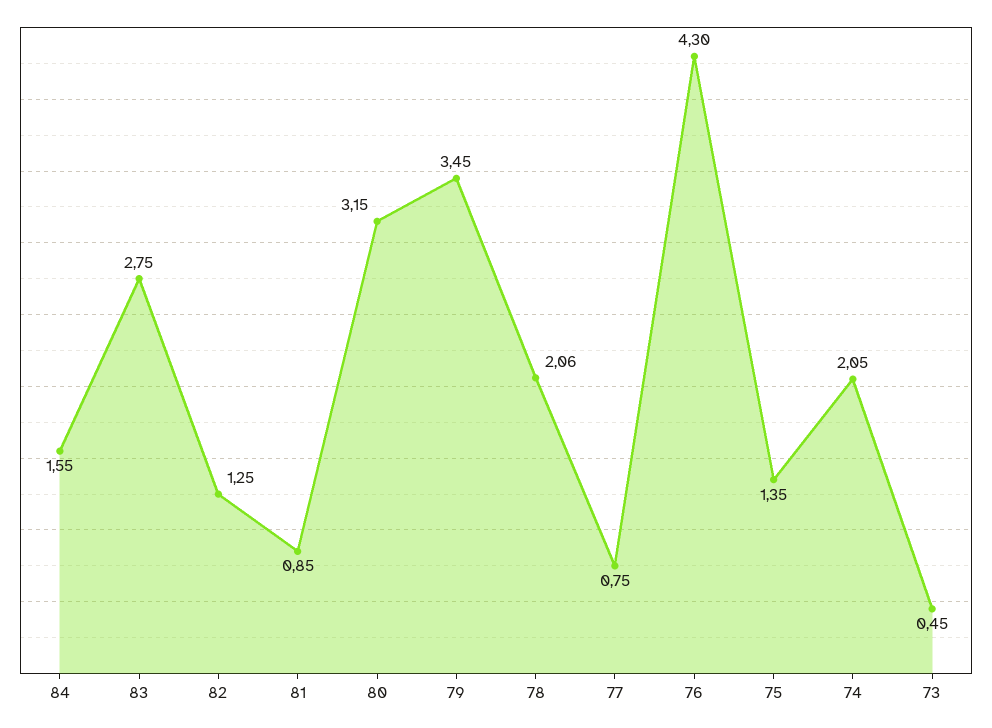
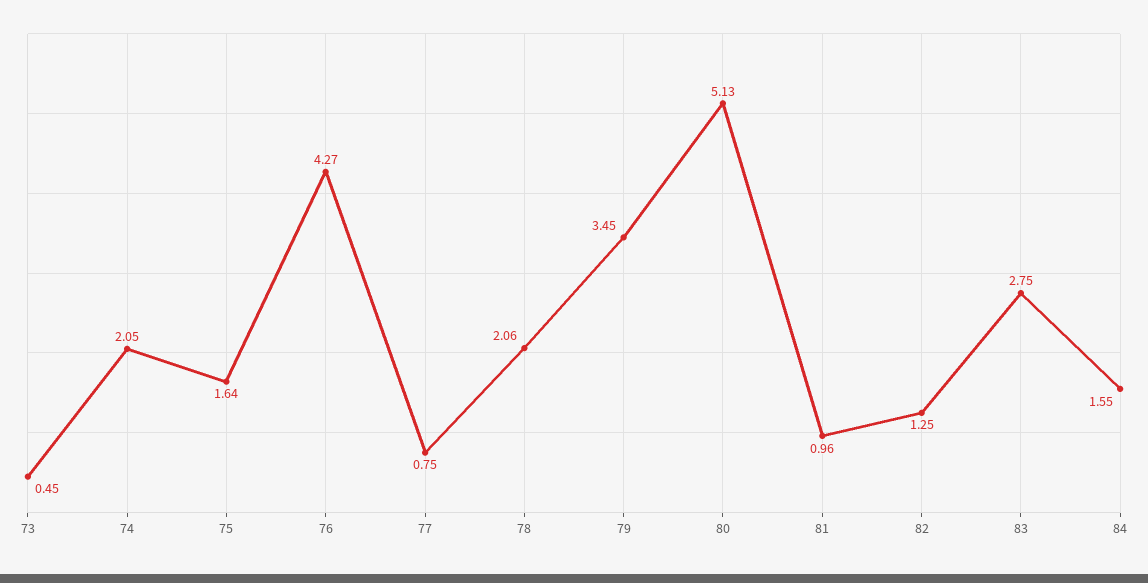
  {
    "84": 1.55,
    "83": 2.75,
    "82": 1.25,
-   "81": 0.85,
+   "81": 0.96,
-   "80": 3.15,
+   "80": 5.13,
    "79": 3.45,
    "78": 2.06,
    "77": 0.75,
-   "76": 4.3,
+   "76": 4.27,
-   "75": 1.35,
+   "75": 1.64,
    "74": 2.05,
    "73": 0.45
  }

